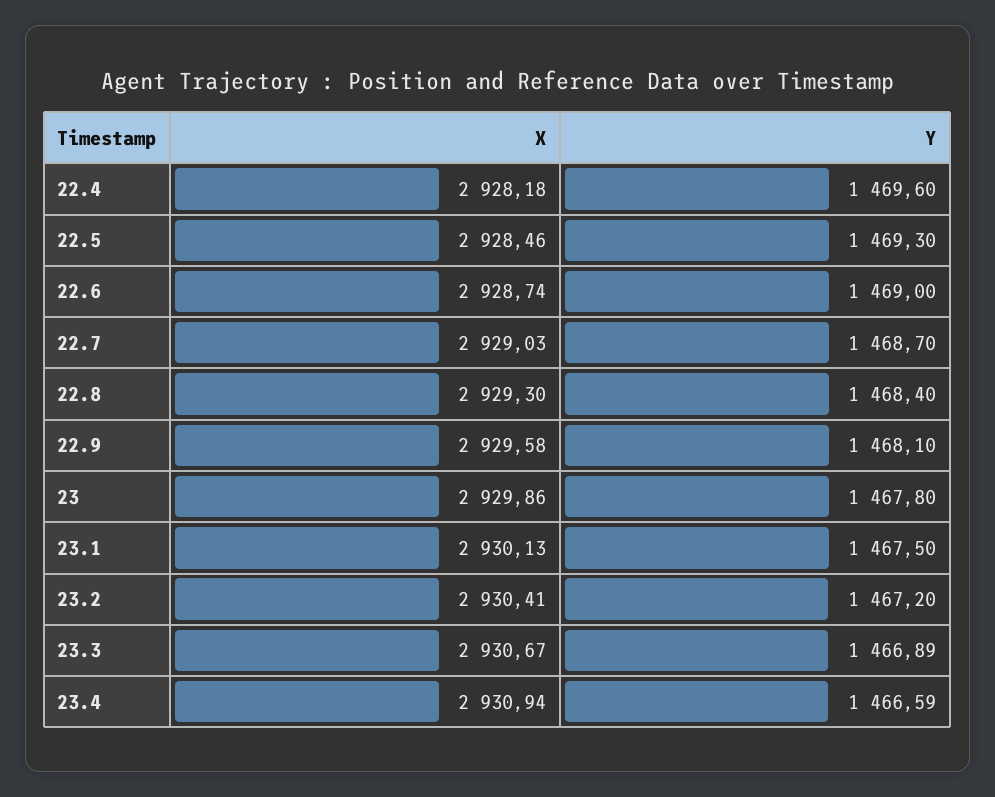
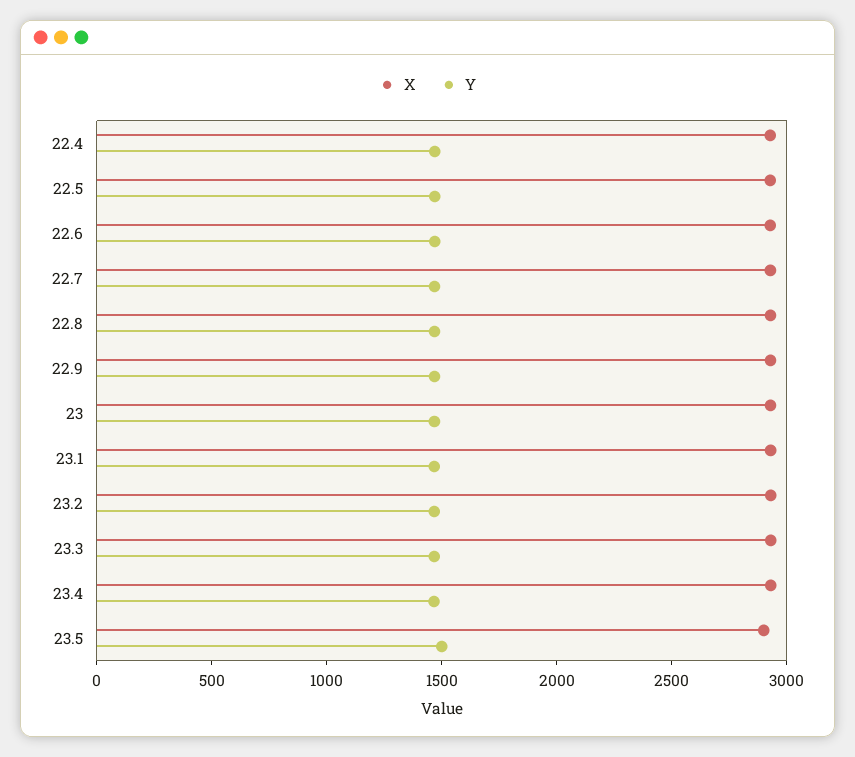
  {
    "X": {
      "22.4": 2928.18,
      "22.5": 2928.46,
      "22.6": 2928.74,
      "22.7": 2929.03,
      "22.8": 2929.3,
      "22.9": 2929.58,
      "23": 2929.86,
      "23.1": 2930.13,
      "23.2": 2930.41,
      "23.3": 2930.67,
-     "23.4": 2930.94
+     "23.4": 2930.94,
+     "23.5": 2900
    },
    "Y": {
      "22.4": 1469.6,
      "22.5": 1469.3,
      "22.6": 1469,
      "22.7": 1468.7,
      "22.8": 1468.4,
      "22.9": 1468.1,
      "23": 1467.8,
      "23.1": 1467.5,
      "23.2": 1467.2,
      "23.3": 1466.89,
-     "23.4": 1466.59
+     "23.4": 1466.59,
+     "23.5": 1500
    }
  }

